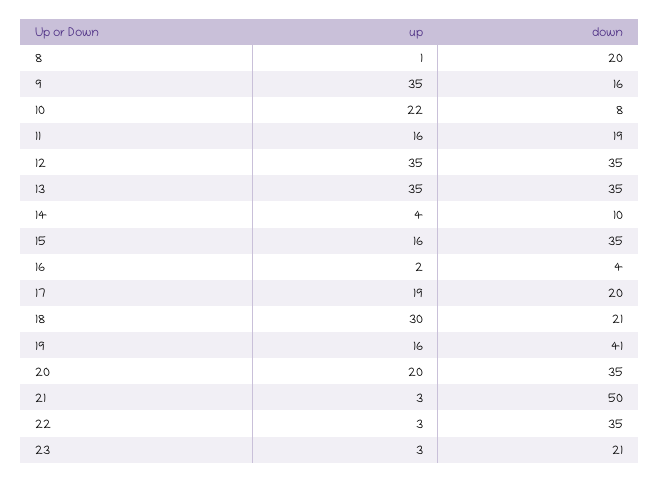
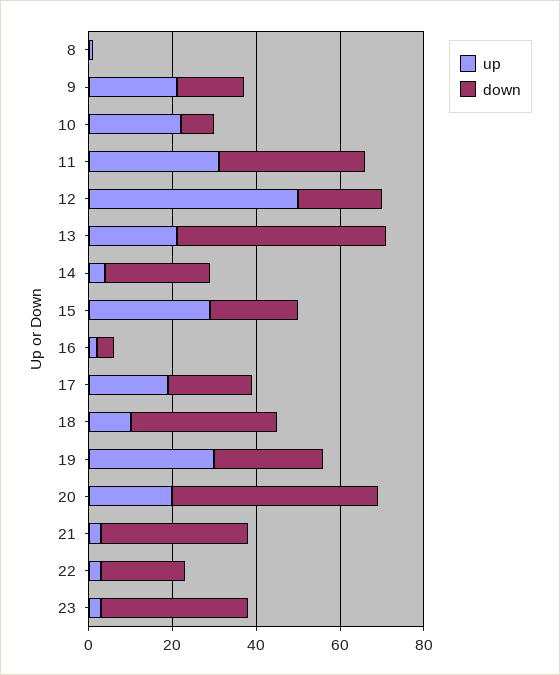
  {
    "up": {
      "8": 1,
-     "9": 35,
+     "9": 20,
      "10": 22,
-     "11": 16,
+     "11": 30,
-     "12": 35,
+     "12": 50,
-     "13": 35,
+     "13": 20,
      "14": 4,
-     "15": 16,
+     "15": 30,
      "16": 2,
      "17": 19,
-     "18": 30,
+     "18": 10,
-     "19": 16,
+     "19": 30,
      "20": 20,
      "21": 3,
      "22": 3,
      "23": 3
    },
    "down": {
-     "8": 20,
+     "8": 0,
      "9": 16,
      "10": 8,
-     "11": 19,
+     "11": 35,
-     "12": 35,
+     "12": 20,
-     "13": 35,
+     "13": 50,
-     "14": 10,
+     "14": 25,
-     "15": 35,
+     "15": 20,
      "16": 4,
      "17": 20,
-     "18": 21,
+     "18": 35,
-     "19": 41,
+     "19": 25,
-     "20": 35,
+     "20": 50,
-     "21": 50,
+     "21": 35,
-     "22": 35,
+     "22": 20,
-     "23": 21
+     "23": 35
    }
  }

